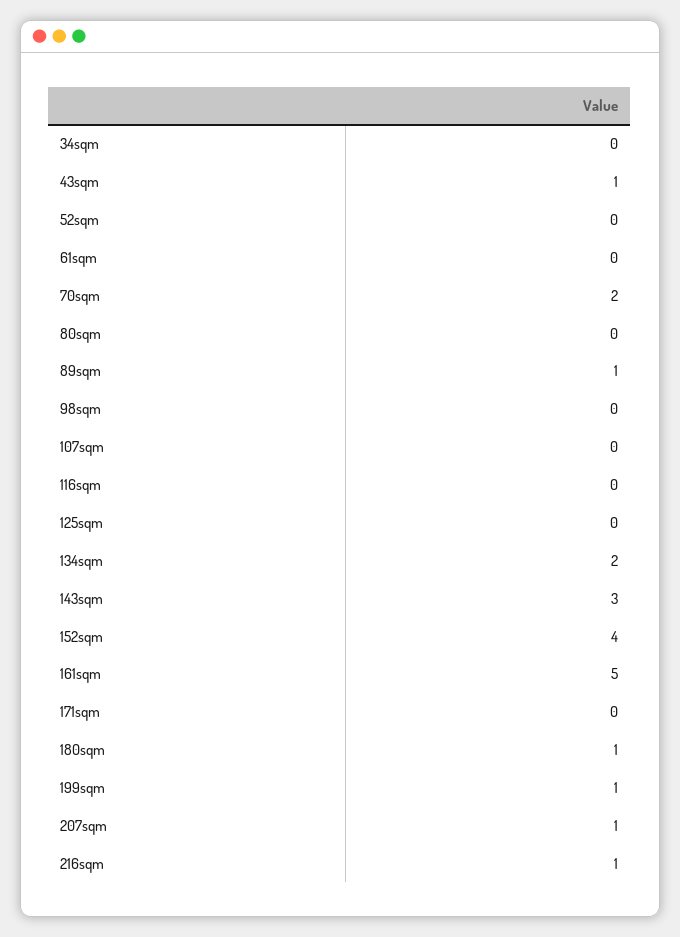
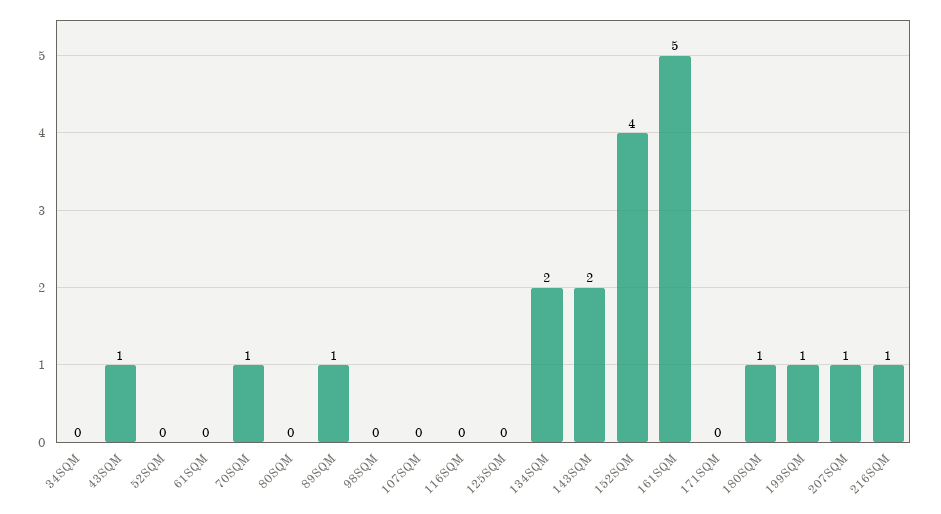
  {
    "34sqm": 0,
    "43sqm": 1,
    "52sqm": 0,
    "61sqm": 0,
-   "70sqm": 2,
+   "70sqm": 1,
    "80sqm": 0,
    "89sqm": 1,
    "98sqm": 0,
    "107sqm": 0,
    "116sqm": 0,
    "125sqm": 0,
    "134sqm": 2,
-   "143sqm": 3,
+   "143sqm": 2,
    "152sqm": 4,
    "161sqm": 5,
    "171sqm": 0,
    "180sqm": 1,
    "199sqm": 1,
    "207sqm": 1,
    "216sqm": 1
  }

